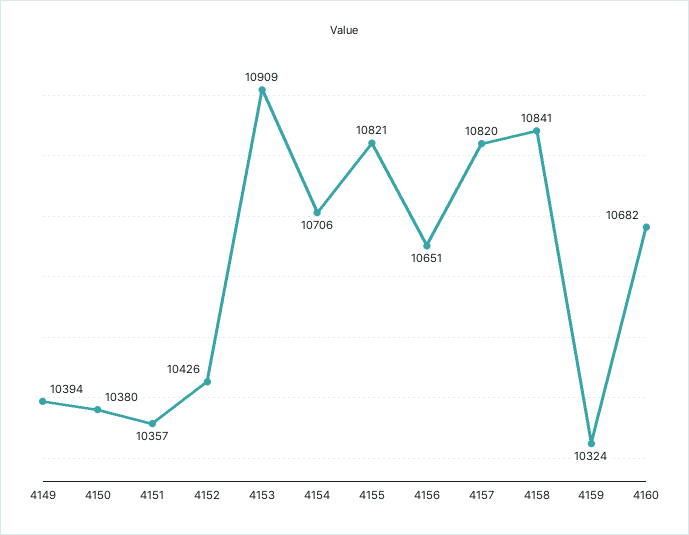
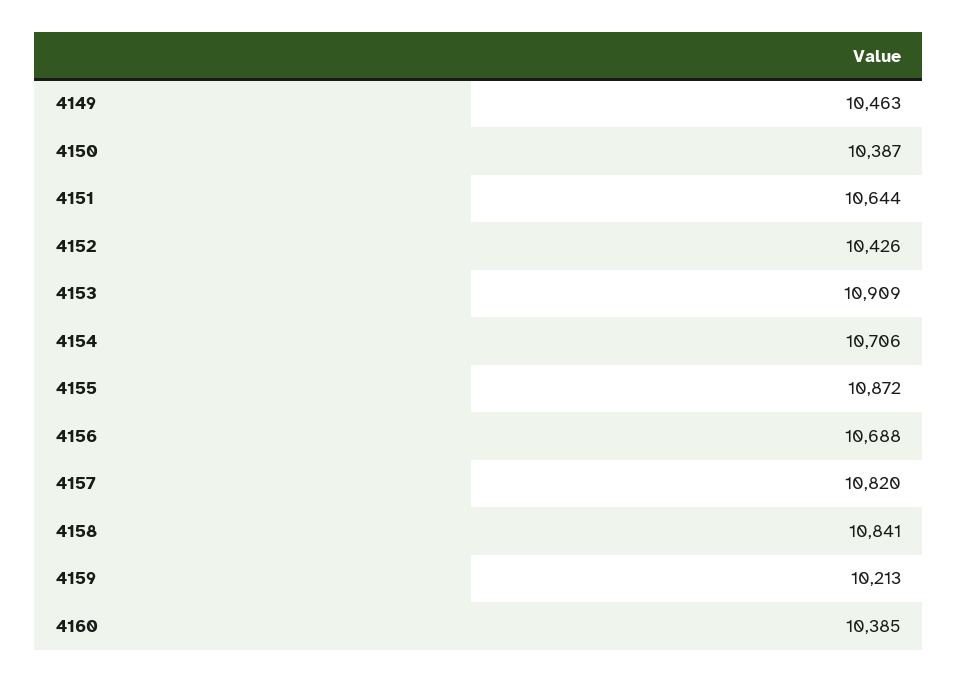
  {
-   "4149": 10394,
+   "4149": 10463,
-   "4150": 10380,
+   "4150": 10387,
-   "4151": 10357,
+   "4151": 10644,
    "4152": 10426,
    "4153": 10909,
    "4154": 10706,
-   "4155": 10821,
+   "4155": 10872,
-   "4156": 10651,
+   "4156": 10688,
    "4157": 10820,
    "4158": 10841,
-   "4159": 10324,
+   "4159": 10213,
-   "4160": 10682
+   "4160": 10385
  }

